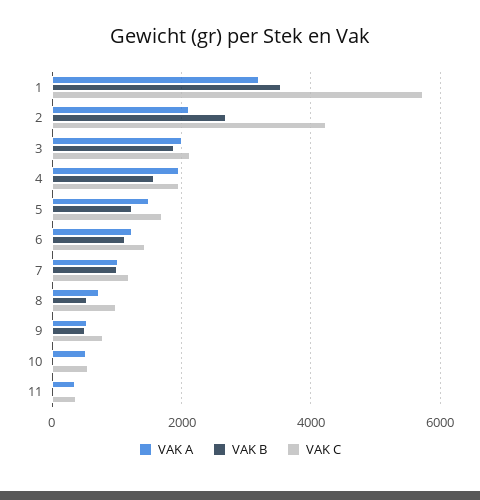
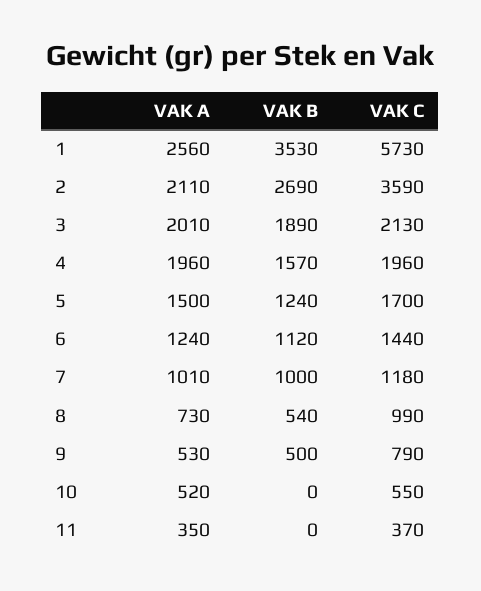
  {
    "VAK A": {
-     "1": 3200,
+     "1": 2560,
      "2": 2110,
      "3": 2010,
      "4": 1960,
      "5": 1500,
      "6": 1240,
      "7": 1010,
      "8": 730,
      "9": 530,
      "10": 520,
      "11": 350
    },
    "VAK B": {
      "1": 3530,
      "2": 2690,
      "3": 1890,
      "4": 1570,
      "5": 1240,
      "6": 1120,
      "7": 1000,
      "8": 540,
      "9": 500,
      "10": 0,
      "11": 0
    },
    "VAK C": {
      "1": 5730,
-     "2": 4200,
+     "2": 3590,
      "3": 2130,
      "4": 1960,
      "5": 1700,
      "6": 1440,
      "7": 1180,
      "8": 990,
      "9": 790,
      "10": 550,
      "11": 370
    }
  }

